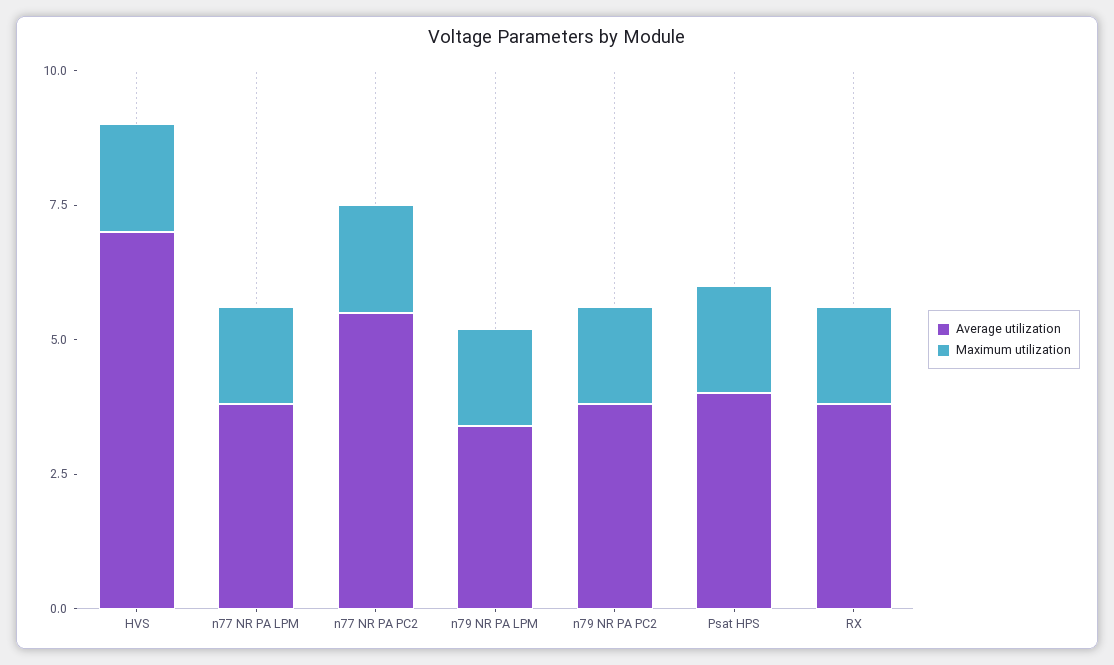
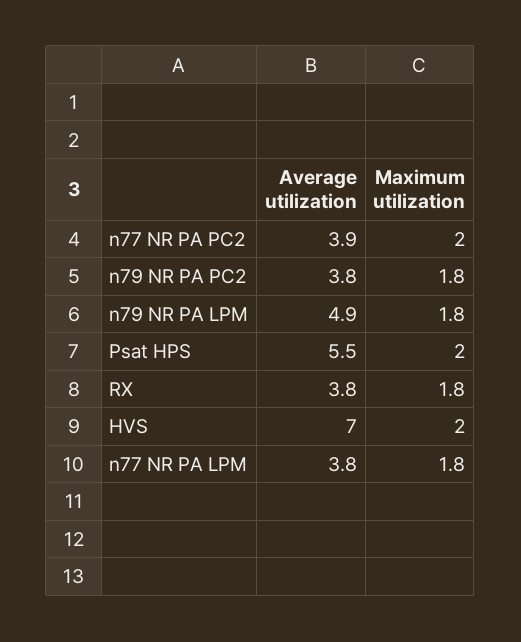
  {
    "Average utilization": {
      "HVS": 7,
      "n77 NR PA LPM": 3.8,
-     "n77 NR PA PC2": 5.5,
+     "n77 NR PA PC2": 3.9,
-     "n79 NR PA LPM": 3.5,
+     "n79 NR PA LPM": 4.9,
      "n79 NR PA PC2": 3.8,
-     "Psat HPS": 4,
+     "Psat HPS": 5.5,
      "RX": 3.8
    },
    "Maximum utilization": {
      "HVS": 2,
      "n77 NR PA LPM": 1.8,
      "n77 NR PA PC2": 2,
      "n79 NR PA LPM": 1.8,
      "n79 NR PA PC2": 1.8,
      "Psat HPS": 2,
      "RX": 1.8
    }
  }

